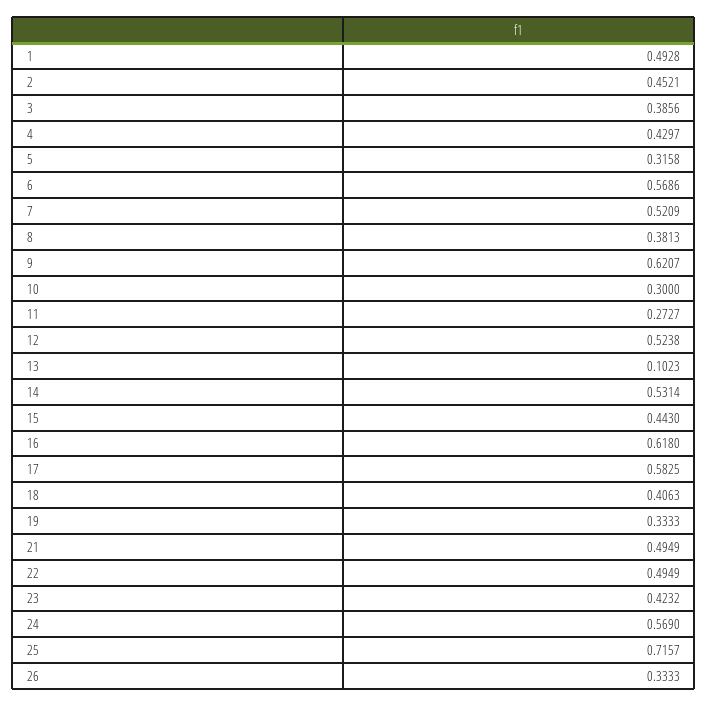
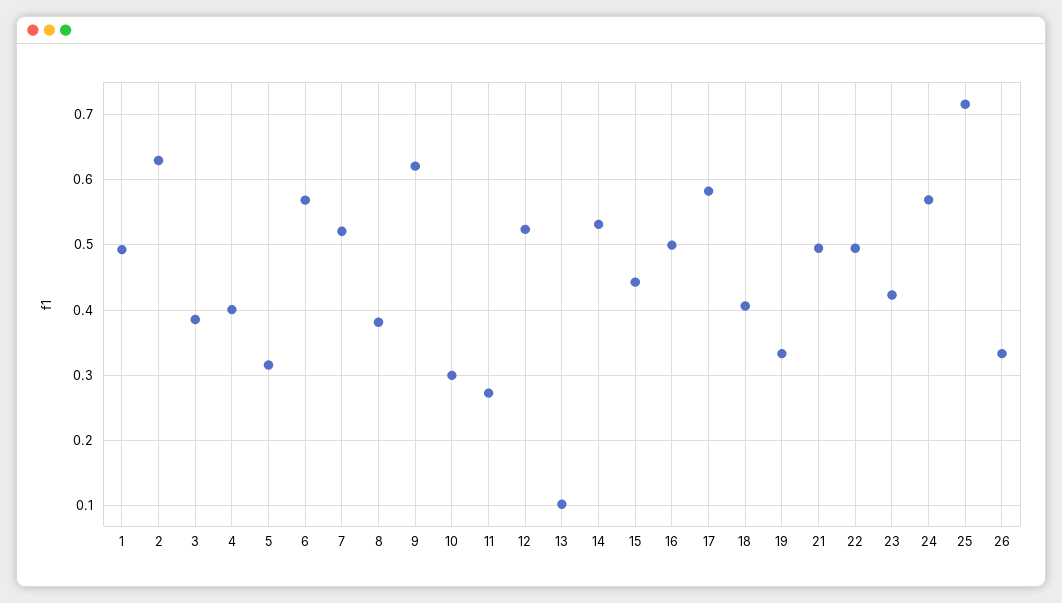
  {
    "1": 0.4928,
-   "2": 0.4521,
+   "2": 0.63,
    "3": 0.3856,
-   "4": 0.4297,
+   "4": 0.4,
    "5": 0.3158,
    "6": 0.5686,
    "7": 0.5209,
    "8": 0.3813,
    "9": 0.6207,
    "10": 0.3,
    "11": 0.2727,
    "12": 0.5238,
    "13": 0.1023,
    "14": 0.5314,
    "15": 0.443,
-   "16": 0.618,
+   "16": 0.5,
    "17": 0.5825,
    "18": 0.4063,
    "19": 0.3333,
    "21": 0.4949,
    "22": 0.4949,
    "23": 0.4232,
    "24": 0.569,
    "25": 0.7157,
    "26": 0.3333
  }

